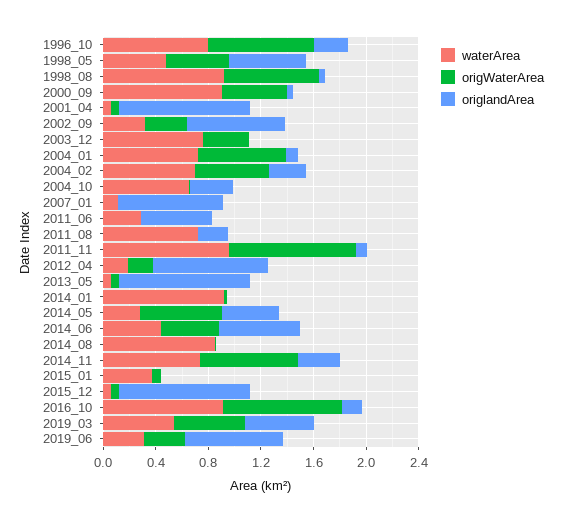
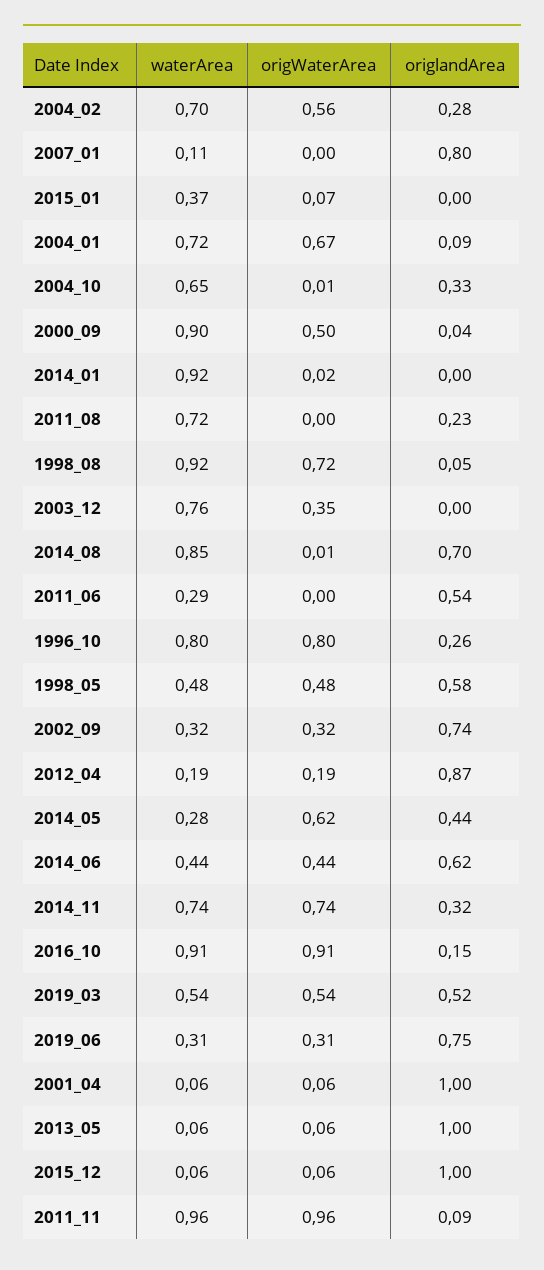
  {
    "waterArea": {
      "1996_10": 0.8,
      "1998_05": 0.48,
      "1998_08": 0.92,
      "2000_09": 0.9,
      "2001_04": 0.06,
      "2002_09": 0.32,
      "2003_12": 0.76,
      "2004_01": 0.72,
      "2004_02": 0.7,
      "2004_10": 0.65,
      "2007_01": 0.11,
      "2011_06": 0.29,
      "2011_08": 0.72,
      "2011_11": 0.96,
      "2012_04": 0.19,
      "2013_05": 0.06,
      "2014_01": 0.92,
      "2014_05": 0.28,
      "2014_06": 0.44,
      "2014_08": 0.85,
      "2014_11": 0.74,
      "2015_01": 0.37,
      "2015_12": 0.06,
      "2016_10": 0.91,
      "2019_03": 0.54,
      "2019_06": 0.31
    },
    "origWaterArea": {
      "1996_10": 0.8,
      "1998_05": 0.48,
      "1998_08": 0.72,
      "2000_09": 0.5,
      "2001_04": 0.06,
      "2002_09": 0.32,
      "2003_12": 0.35,
      "2004_01": 0.67,
      "2004_02": 0.56,
      "2004_10": 0.01,
      "2007_01": 0,
      "2011_06": 0,
      "2011_08": 0,
      "2011_11": 0.96,
      "2012_04": 0.19,
      "2013_05": 0.06,
      "2014_01": 0.02,
      "2014_05": 0.62,
      "2014_06": 0.44,
      "2014_08": 0.01,
      "2014_11": 0.74,
      "2015_01": 0.07,
      "2015_12": 0.06,
      "2016_10": 0.91,
      "2019_03": 0.54,
      "2019_06": 0.31
    },
    "origlandArea": {
      "1996_10": 0.26,
      "1998_05": 0.58,
      "1998_08": 0.05,
      "2000_09": 0.04,
      "2001_04": 1,
      "2002_09": 0.74,
      "2003_12": 0,
      "2004_01": 0.09,
      "2004_02": 0.28,
      "2004_10": 0.33,
      "2007_01": 0.8,
      "2011_06": 0.54,
      "2011_08": 0.23,
      "2011_11": 0.09,
      "2012_04": 0.87,
      "2013_05": 1,
      "2014_01": 0,
      "2014_05": 0.44,
      "2014_06": 0.62,
-     "2014_08": 0,
+     "2014_08": 0.7,
      "2014_11": 0.32,
      "2015_01": 0,
      "2015_12": 1,
      "2016_10": 0.15,
      "2019_03": 0.52,
      "2019_06": 0.75
    }
  }

